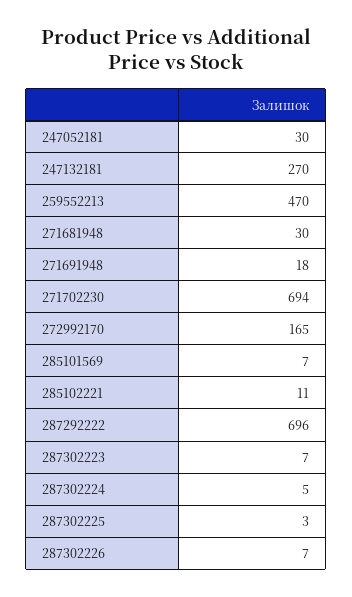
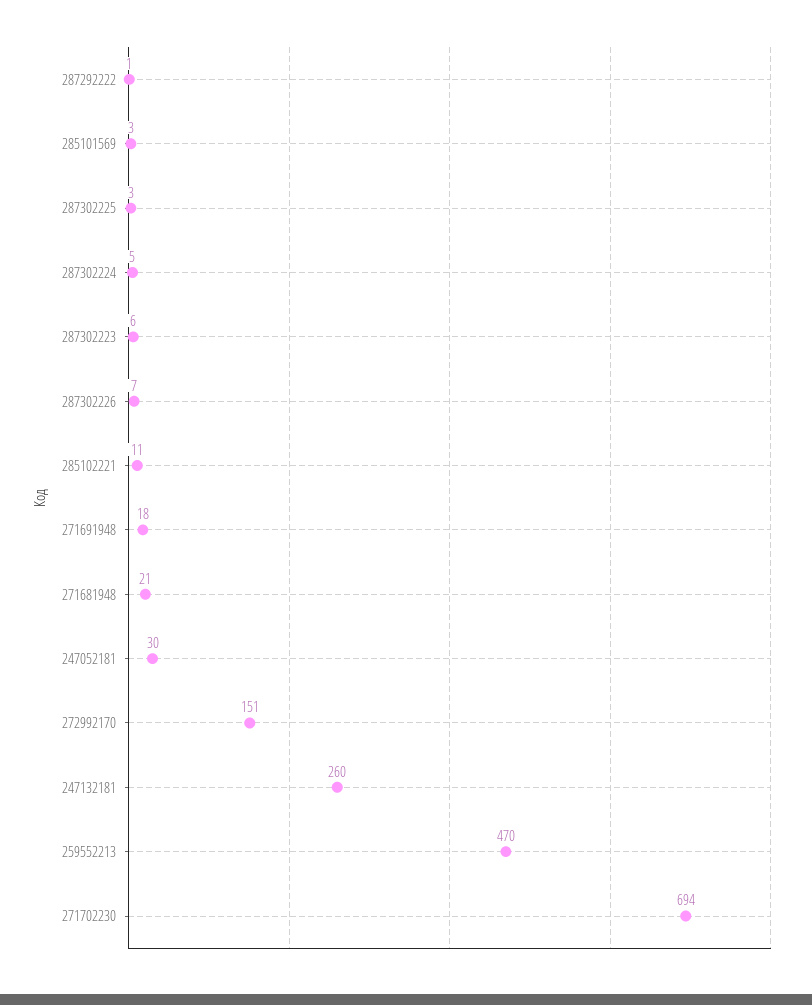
  {
    "247052181": 30,
-   "247132181": 270,
+   "247132181": 260,
    "259552213": 470,
-   "271681948": 30,
+   "271681948": 21,
    "271691948": 18,
    "271702230": 694,
-   "272992170": 165,
+   "272992170": 151,
-   "285101569": 7,
+   "285101569": 3,
    "285102221": 11,
-   "287292222": 696,
+   "287292222": 1,
-   "287302223": 7,
+   "287302223": 6,
    "287302224": 5,
    "287302225": 3,
    "287302226": 7
  }

